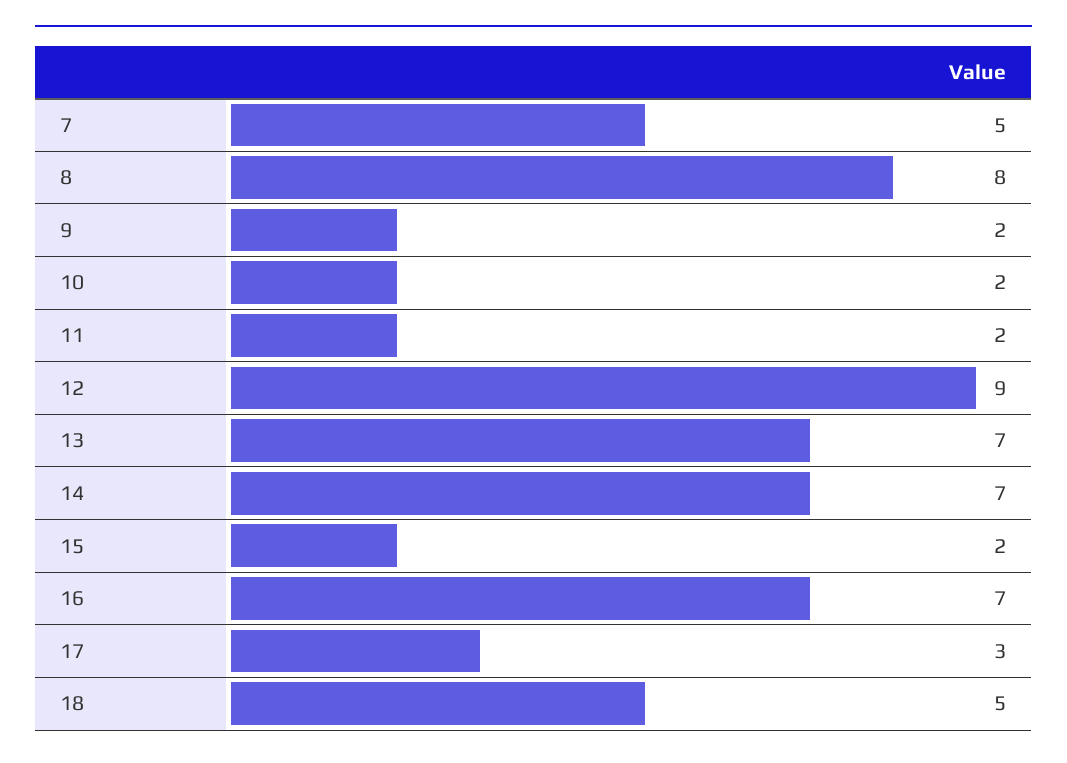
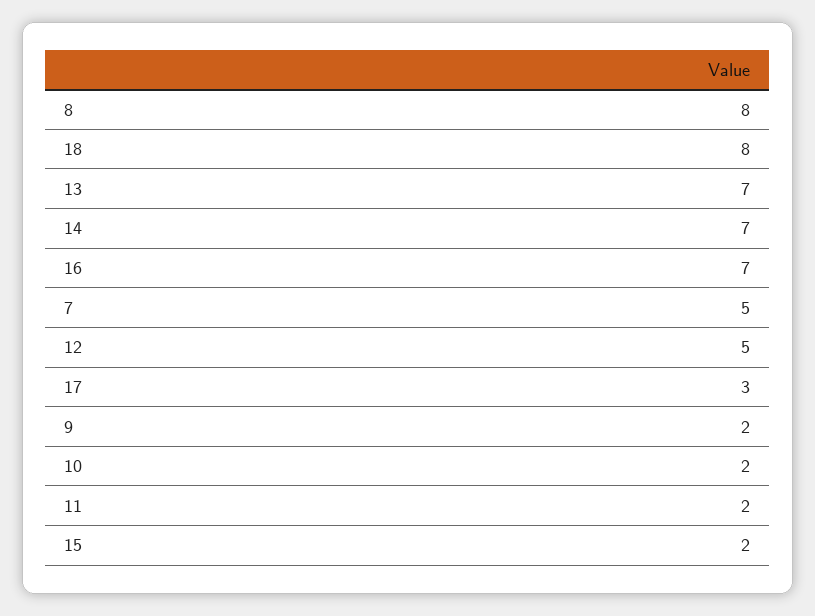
  {
    "7": 5,
    "8": 8,
    "9": 2,
    "10": 2,
    "11": 2,
-   "12": 9,
+   "12": 5,
    "13": 7,
    "14": 7,
    "15": 2,
    "16": 7,
    "17": 3,
-   "18": 5
+   "18": 8
  }

